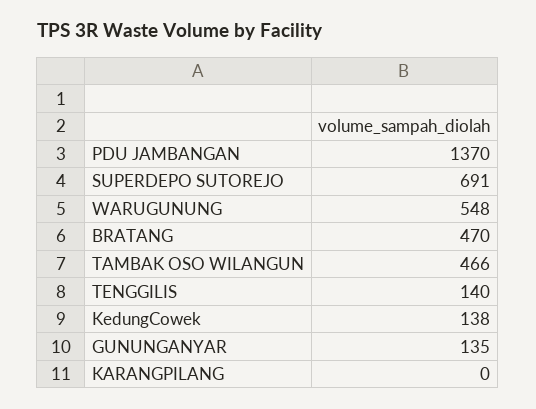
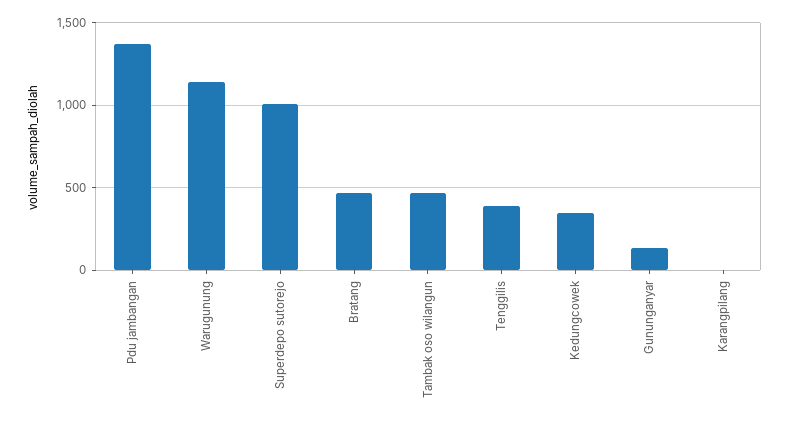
  {
    "PDU JAMBANGAN": 1370,
-   "SUPERDEPO SUTOREJO": 691,
+   "SUPERDEPO SUTOREJO": 1000,
-   "WARUGUNUNG": 548,
+   "WARUGUNUNG": 1150,
    "BRATANG": 470,
    "TAMBAK OSO WILANGUN": 466,
-   "TENGGILIS": 140,
+   "TENGGILIS": 400,
-   "KedungCowek": 138,
+   "KedungCowek": 350,
    "GUNUNGANYAR": 135,
    "KARANGPILANG": 0
  }

